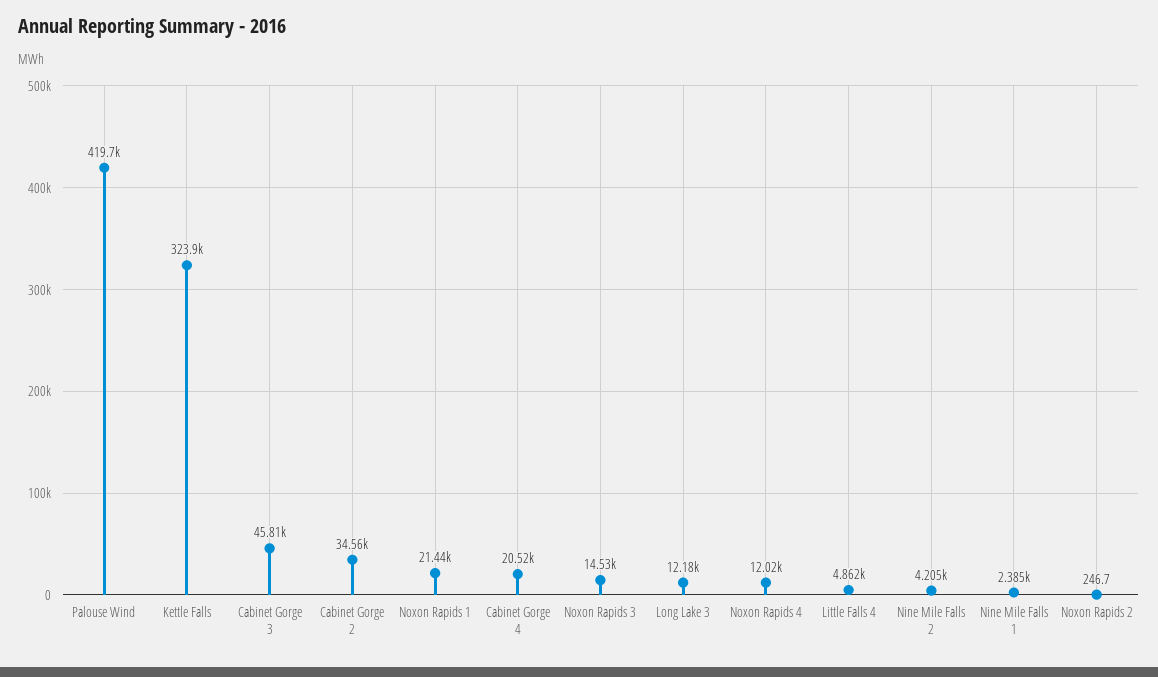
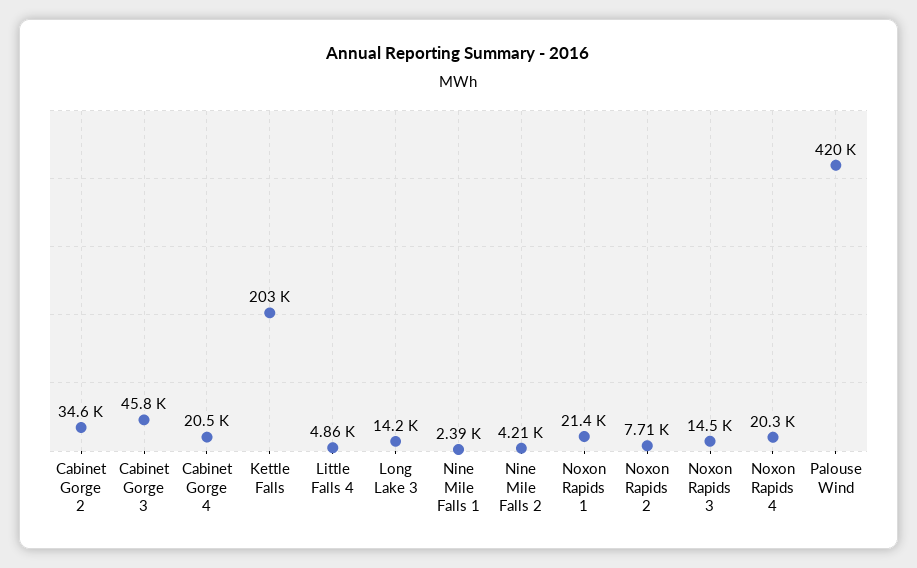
  {
    "Palouse Wind": 419700,
-   "Kettle Falls": 323900,
+   "Kettle Falls": 203000,
    "Cabinet Gorge 3": 45810,
    "Cabinet Gorge 2": 34560,
    "Noxon Rapids 1": 21440,
    "Cabinet Gorge 4": 20520,
    "Noxon Rapids 3": 14530,
-   "Long Lake 3": 12180,
+   "Long Lake 3": 14200,
-   "Noxon Rapids 4": 12020,
+   "Noxon Rapids 4": 20300,
    "Little Falls 4": 4862,
    "Nine Mile Falls 2": 4205,
    "Nine Mile Falls 1": 2385,
-   "Noxon Rapids 2": 246.7
+   "Noxon Rapids 2": 7710
  }

